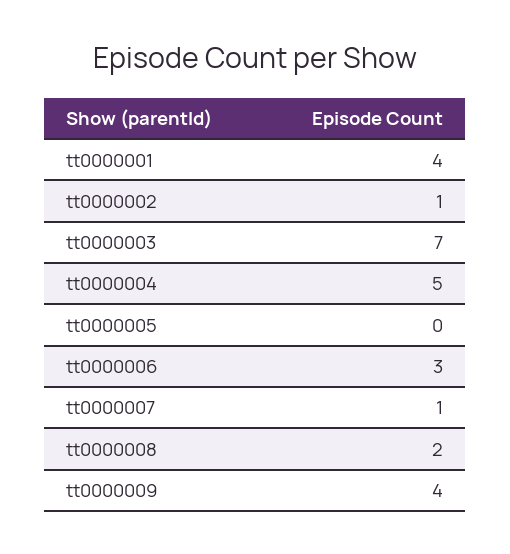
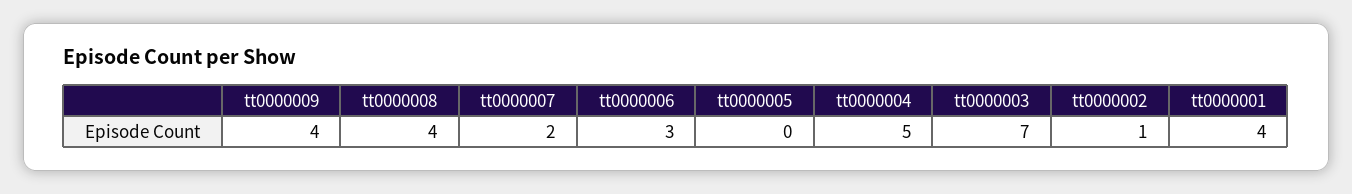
  {
    "tt0000001": 4,
    "tt0000002": 1,
    "tt0000003": 7,
    "tt0000004": 5,
    "tt0000005": 0,
    "tt0000006": 3,
-   "tt0000007": 1,
+   "tt0000007": 2,
-   "tt0000008": 2,
+   "tt0000008": 4,
    "tt0000009": 4
  }

